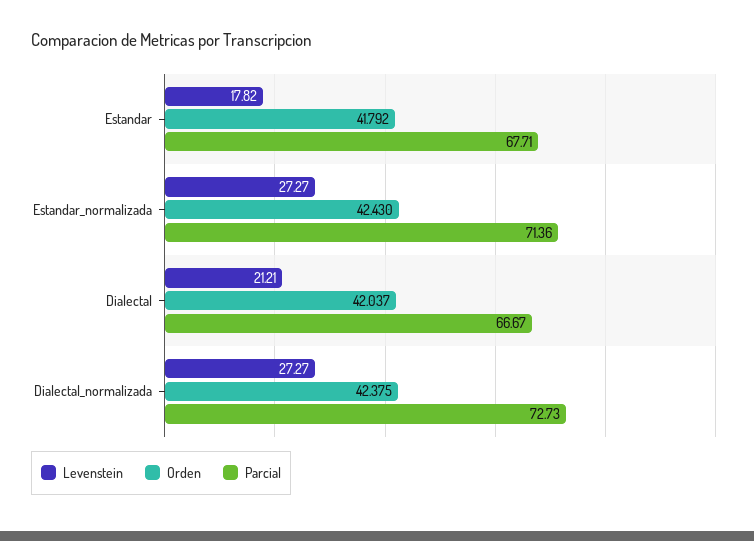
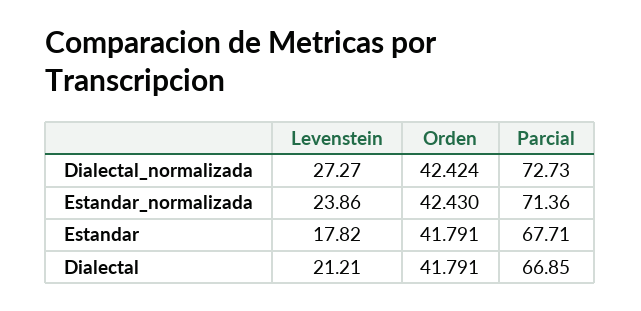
  {
    "Levenstein": {
      "Estandar": 17.82,
-     "Estandar_normalizada": 27.27,
+     "Estandar_normalizada": 23.86,
      "Dialectal": 21.21,
      "Dialectal_normalizada": 27.27
    },
    "Orden": {
-     "Estandar": 41.792,
+     "Estandar": 41.791,
      "Estandar_normalizada": 42.43,
-     "Dialectal": 42.037,
+     "Dialectal": 41.791,
-     "Dialectal_normalizada": 42.375
+     "Dialectal_normalizada": 42.424
    },
    "Parcial": {
      "Estandar": 67.71,
      "Estandar_normalizada": 71.36,
-     "Dialectal": 66.67,
+     "Dialectal": 66.85,
      "Dialectal_normalizada": 72.73
    }
  }

